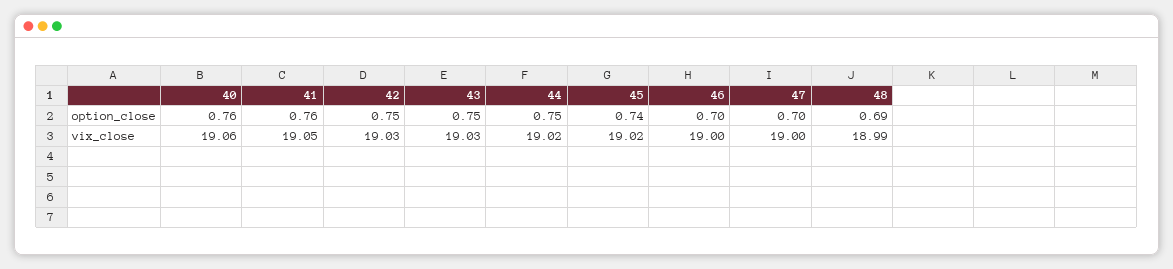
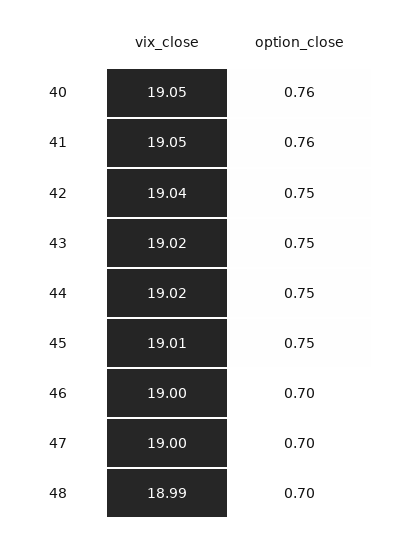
  {
    "40": {
      "option_close": 0.76,
-     "vix_close": 19.06
+     "vix_close": 19.05
    },
    "41": {
      "option_close": 0.76,
      "vix_close": 19.05
    },
    "42": {
      "option_close": 0.75,
-     "vix_close": 19.03
+     "vix_close": 19.04
    },
    "43": {
      "option_close": 0.75,
-     "vix_close": 19.03
+     "vix_close": 19.02
    },
    "44": {
      "option_close": 0.75,
      "vix_close": 19.02
    },
    "45": {
-     "option_close": 0.74,
+     "option_close": 0.75,
-     "vix_close": 19.02
+     "vix_close": 19.01
    },
    "46": {
      "option_close": 0.7,
      "vix_close": 19
    },
    "47": {
      "option_close": 0.7,
      "vix_close": 19
    },
    "48": {
-     "option_close": 0.69,
+     "option_close": 0.7,
      "vix_close": 18.99
    }
  }

